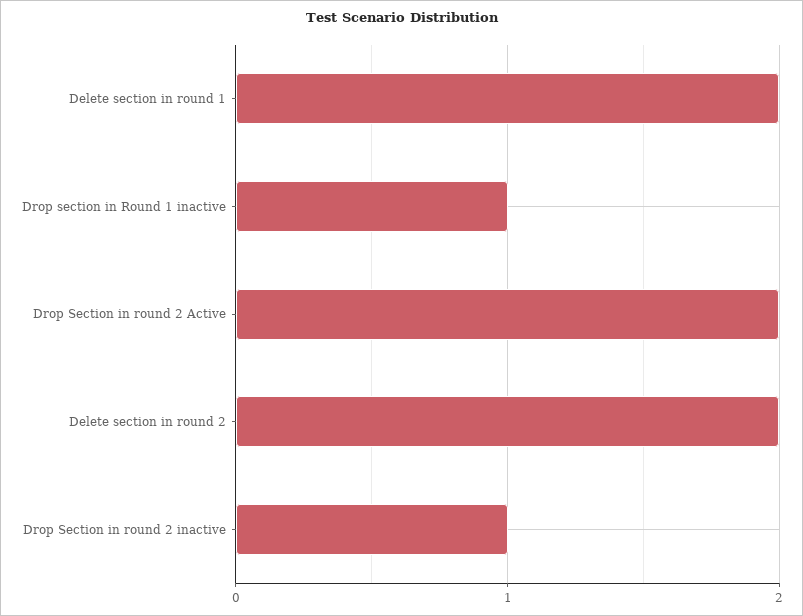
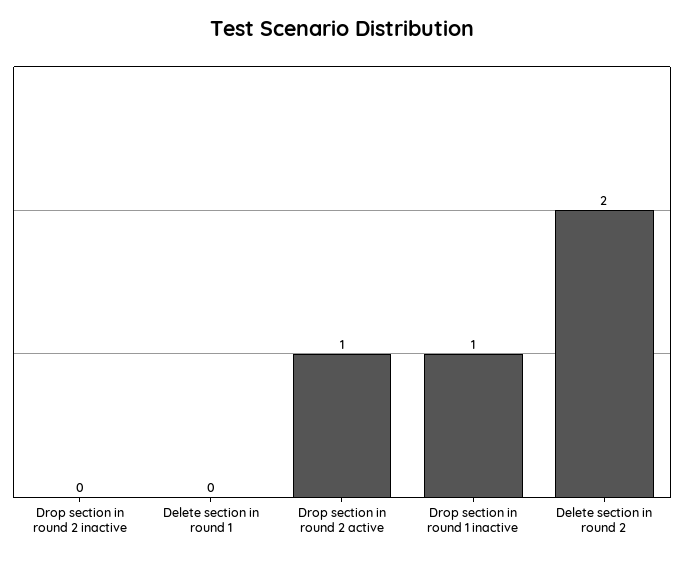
  {
-   "Delete section in round 1": 2,
+   "Delete section in round 1": 0,
    "Drop section in Round 1 inactive": 1,
-   "Drop Section in round 2 Active": 2,
+   "Drop Section in round 2 Active": 1,
    "Delete section in round 2": 2,
-   "Drop Section in round 2 inactive": 1
+   "Drop Section in round 2 inactive": 0
  }

